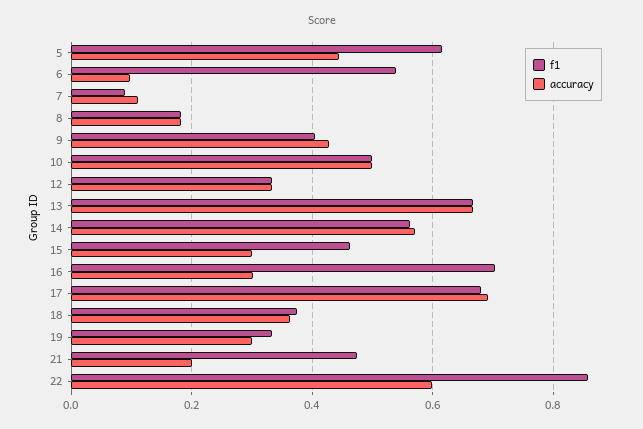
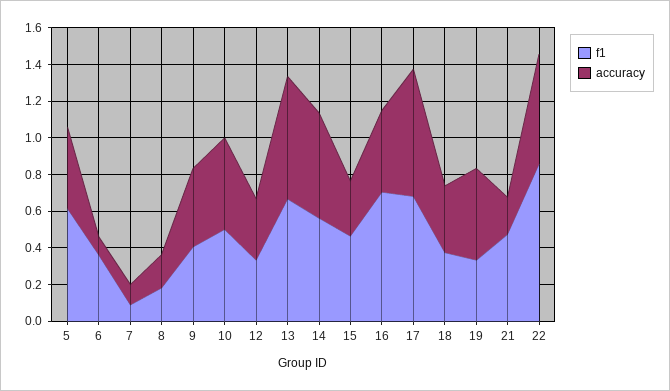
  {
    "f1": {
      "5": 0.62,
-     "6": 0.54,
+     "6": 0.35,
      "7": 0.08,
      "8": 0.18,
      "9": 0.4,
      "10": 0.5,
      "12": 0.34,
      "13": 0.66,
      "14": 0.56,
      "15": 0.46,
      "16": 0.7,
      "17": 0.68,
      "18": 0.38,
      "19": 0.34,
      "21": 0.48,
      "22": 0.86
    },
    "accuracy": {
      "5": 0.44,
      "6": 0.1,
      "7": 0.12,
      "8": 0.18,
      "9": 0.42,
      "10": 0.5,
      "12": 0.34,
      "13": 0.66,
      "14": 0.58,
      "15": 0.3,
-     "16": 0.3,
+     "16": 0.45,
      "17": 0.7,
      "18": 0.36,
-     "19": 0.3,
+     "19": 0.5,
      "21": 0.2,
      "22": 0.6
    }
  }

